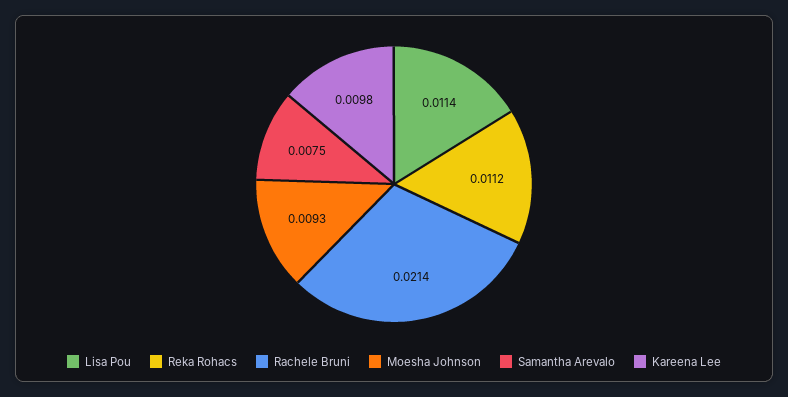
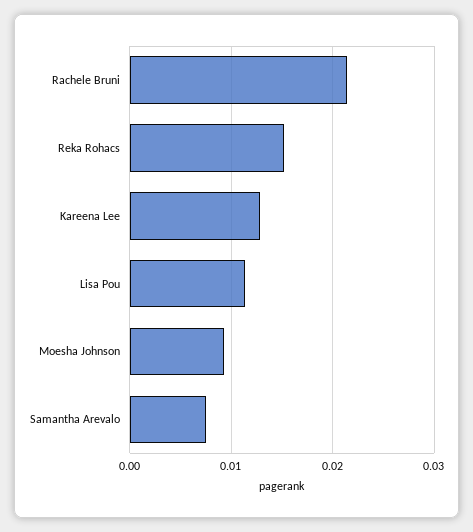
  {
    "Lisa Pou": 0.0114,
-   "Reka Rohacs": 0.0112,
+   "Reka Rohacs": 0.015,
    "Rachele Bruni": 0.0214,
    "Moesha Johnson": 0.0093,
    "Samantha Arevalo": 0.0075,
-   "Kareena Lee": 0.0098
+   "Kareena Lee": 0.013
  }

